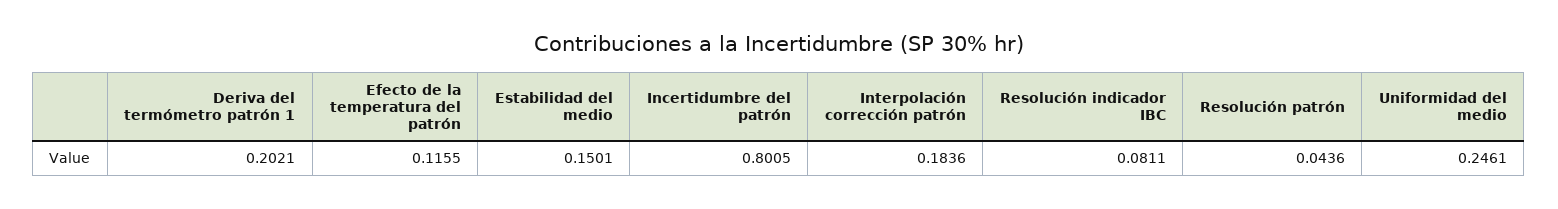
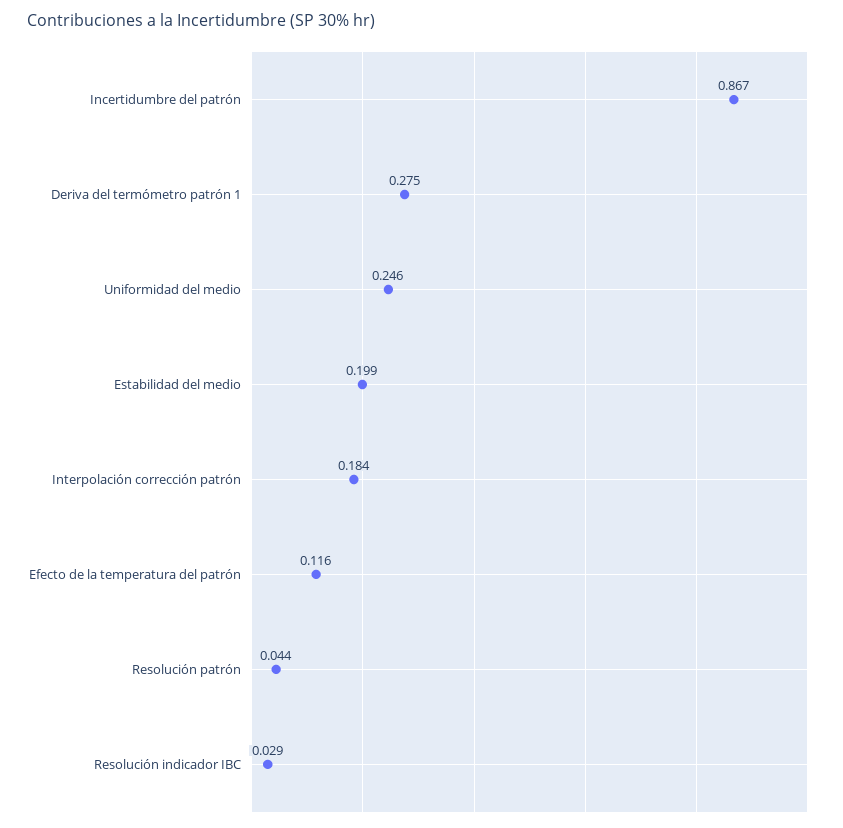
  {
-   "Deriva del termómetro patrón 1": 0.2021,
+   "Deriva del termómetro patrón 1": 0.275,
    "Efecto de la temperatura del patrón": 0.1155,
-   "Estabilidad del medio": 0.1501,
+   "Estabilidad del medio": 0.199,
-   "Incertidumbre del patrón": 0.8005,
+   "Incertidumbre del patrón": 0.867,
    "Interpolación corrección patrón": 0.1836,
-   "Resolución indicador IBC": 0.0811,
+   "Resolución indicador IBC": 0.029,
    "Resolución patrón": 0.0436,
    "Uniformidad del medio": 0.2461
  }

